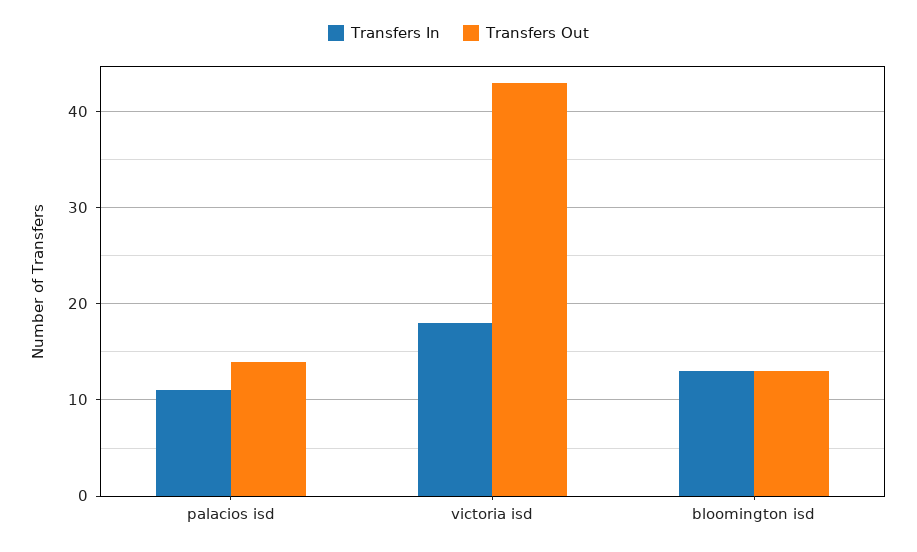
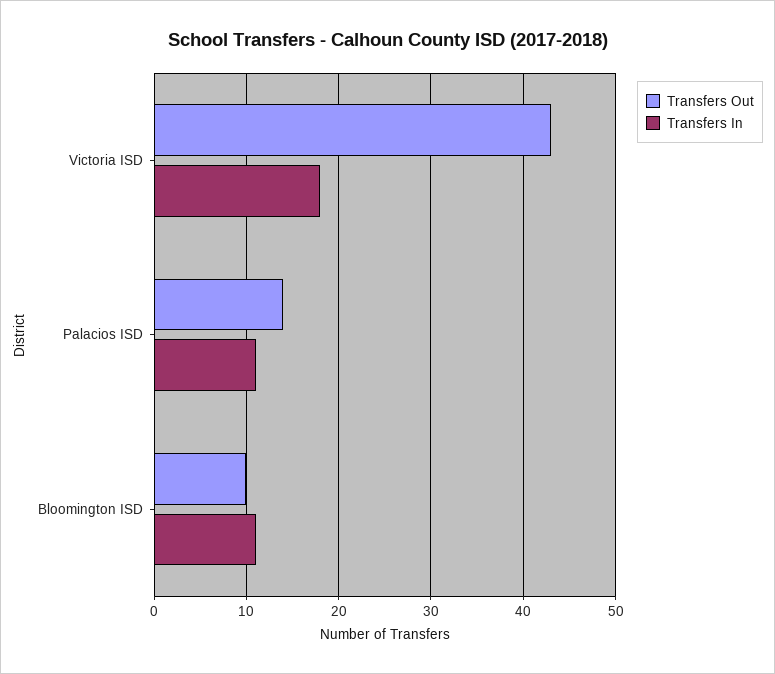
  {
    "Transfers In": {
      "palacios isd": 11,
      "victoria isd": 18,
-     "bloomington isd": 13
+     "bloomington isd": 11
    },
    "Transfers Out": {
      "palacios isd": 14,
      "victoria isd": 43,
-     "bloomington isd": 13
+     "bloomington isd": 10
    }
  }

